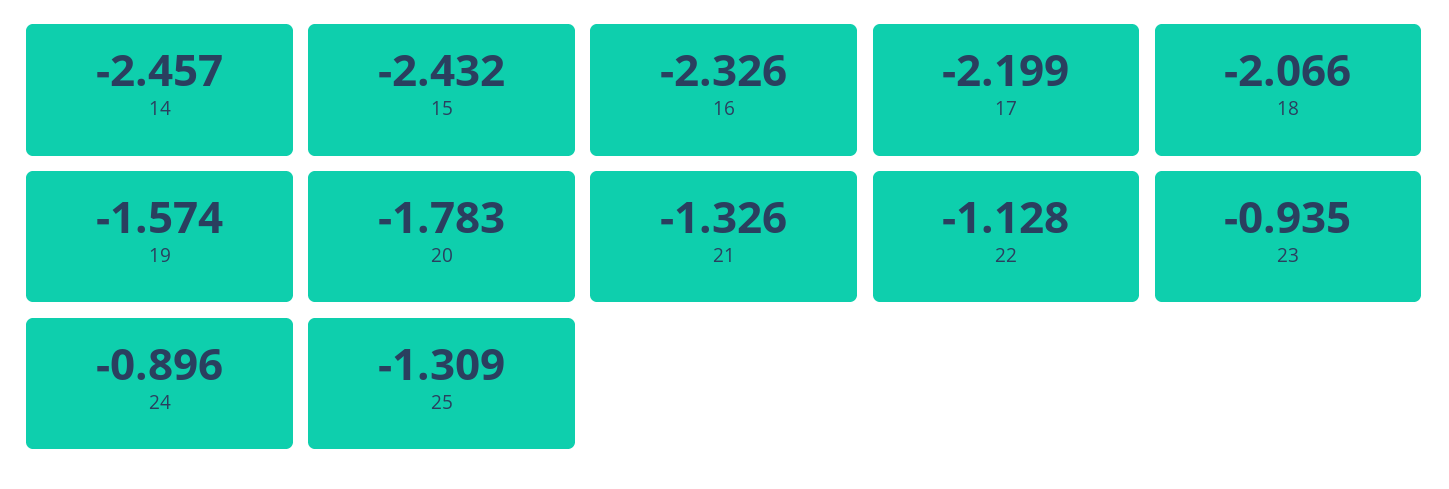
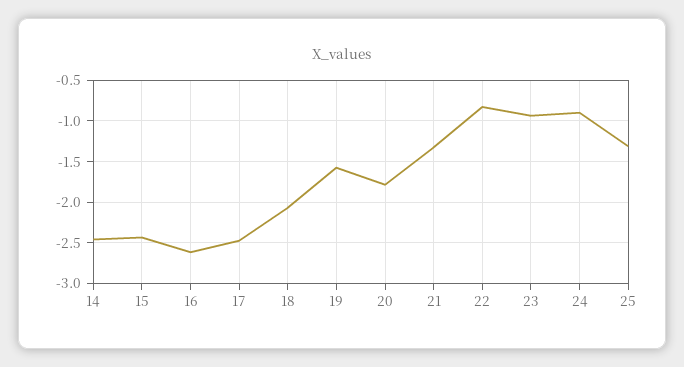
  {
    "14": -2.457,
    "15": -2.432,
-   "16": -2.326,
+   "16": -2.6,
-   "17": -2.199,
+   "17": -2.5,
    "18": -2.066,
    "19": -1.574,
    "20": -1.783,
    "21": -1.326,
-   "22": -1.128,
+   "22": -0.8,
    "23": -0.935,
    "24": -0.896,
    "25": -1.309
  }

